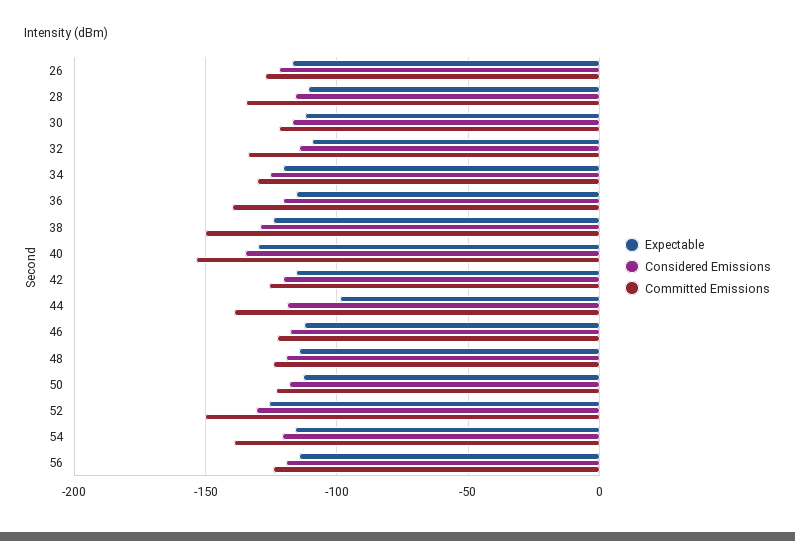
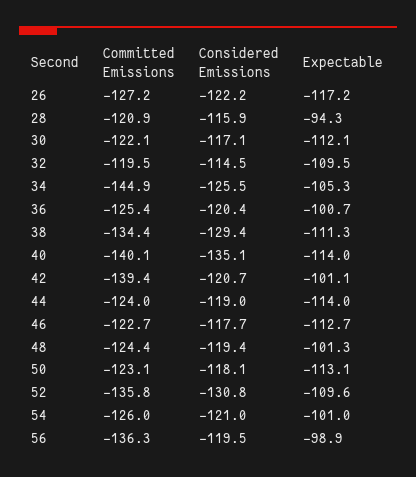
  {
    "Expectable": {
      "26": -117.2,
-     "28": -110,
+     "28": -94.3,
      "30": -112.1,
      "32": -109.5,
-     "34": -120,
+     "34": -105.3,
-     "36": -115,
+     "36": -100.7,
-     "38": -125,
+     "38": -111.3,
-     "40": -130,
+     "40": -114,
-     "42": -115,
+     "42": -101.1,
-     "44": -100,
+     "44": -114,
      "46": -112.7,
-     "48": -115,
+     "48": -101.3,
      "50": -113.1,
-     "52": -125,
+     "52": -109.6,
-     "54": -115,
+     "54": -101,
-     "56": -115
+     "56": -98.9
    },
    "Considered Emissions": {
      "26": -122.2,
      "28": -115.9,
      "30": -117.1,
      "32": -114.5,
      "34": -125.5,
      "36": -120.4,
      "38": -129.4,
      "40": -135.1,
      "42": -120.7,
      "44": -119,
      "46": -117.7,
      "48": -119.4,
      "50": -118.1,
      "52": -130.8,
      "54": -121,
      "56": -119.5
    },
    "Committed Emissions": {
      "26": -127.2,
-     "28": -135,
+     "28": -120.9,
      "30": -122.1,
-     "32": -135,
+     "32": -119.5,
-     "34": -130,
+     "34": -144.9,
-     "36": -140,
+     "36": -125.4,
-     "38": -150,
+     "38": -134.4,
-     "40": -155,
+     "40": -140.1,
-     "42": -125,
+     "42": -139.4,
-     "44": -140,
+     "44": -124,
      "46": -122.7,
      "48": -124.4,
      "50": -123.1,
-     "52": -150,
+     "52": -135.8,
-     "54": -140,
+     "54": -126,
-     "56": -125
+     "56": -136.3
    }
  }

